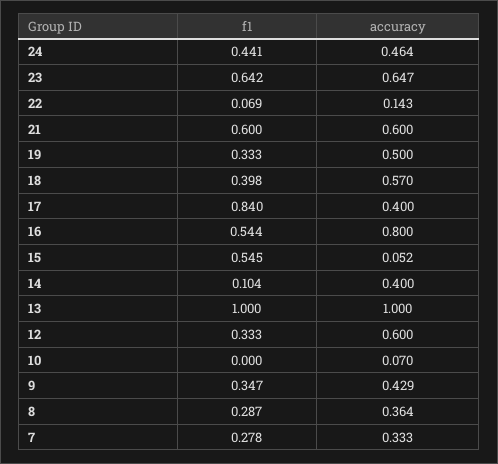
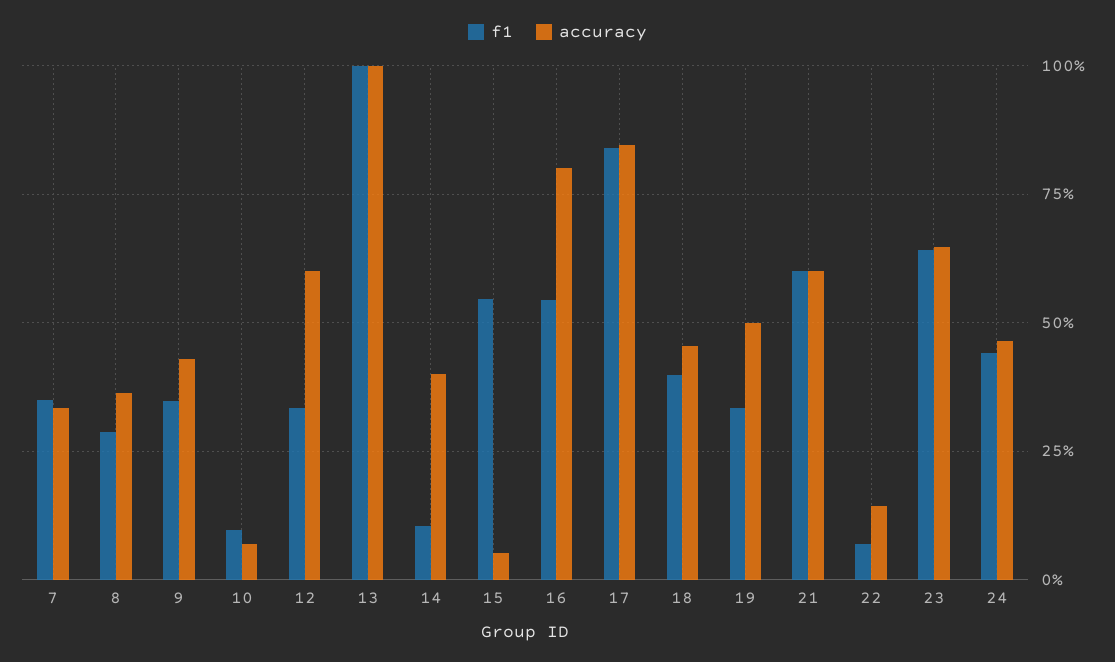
  {
    "f1": {
      "24": 0.441,
      "23": 0.642,
      "22": 0.069,
      "21": 0.6,
      "19": 0.333,
      "18": 0.398,
      "17": 0.84,
      "16": 0.544,
      "15": 0.545,
      "14": 0.104,
      "13": 1,
      "12": 0.333,
-     "10": 0,
+     "10": 0.1,
      "9": 0.347,
      "8": 0.287,
-     "7": 0.278
+     "7": 0.35
    },
    "accuracy": {
      "24": 0.464,
      "23": 0.647,
      "22": 0.143,
      "21": 0.6,
      "19": 0.5,
-     "18": 0.57,
+     "18": 0.45,
-     "17": 0.4,
+     "17": 0.85,
      "16": 0.8,
      "15": 0.052,
      "14": 0.4,
      "13": 1,
      "12": 0.6,
      "10": 0.07,
      "9": 0.429,
      "8": 0.364,
      "7": 0.333
    }
  }

